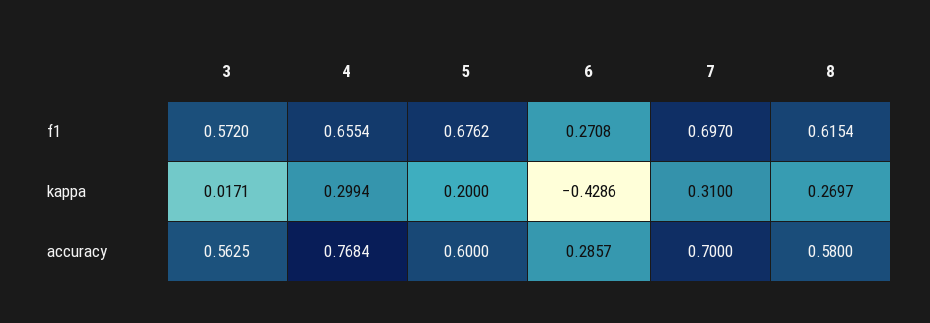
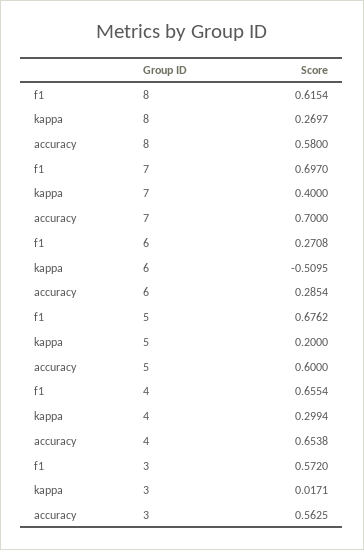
  {
    "3": {
      "f1": 0.572,
      "kappa": 0.0171,
      "accuracy": 0.5625
    },
    "4": {
      "f1": 0.6554,
      "kappa": 0.2994,
-     "accuracy": 0.7684
+     "accuracy": 0.6538
    },
    "5": {
      "f1": 0.6762,
      "kappa": 0.2,
      "accuracy": 0.6
    },
    "6": {
      "f1": 0.2708,
-     "kappa": -0.4286,
+     "kappa": -0.5095,
-     "accuracy": 0.2857
+     "accuracy": 0.2854
    },
    "7": {
      "f1": 0.697,
-     "kappa": 0.31,
+     "kappa": 0.4,
      "accuracy": 0.7
    },
    "8": {
      "f1": 0.6154,
      "kappa": 0.2697,
      "accuracy": 0.58
    }
  }

